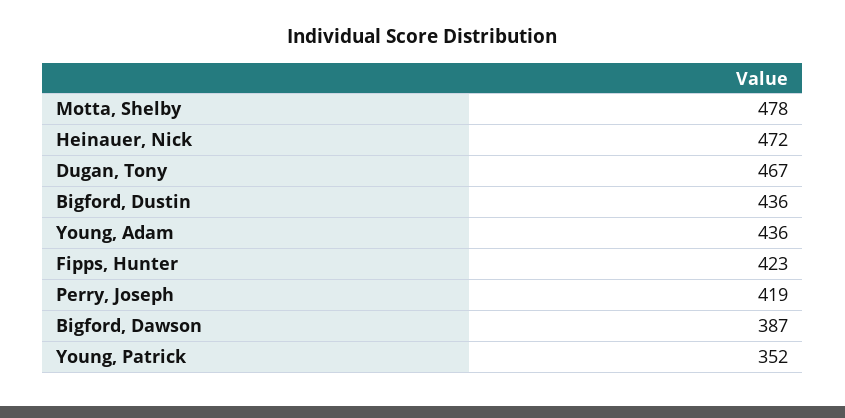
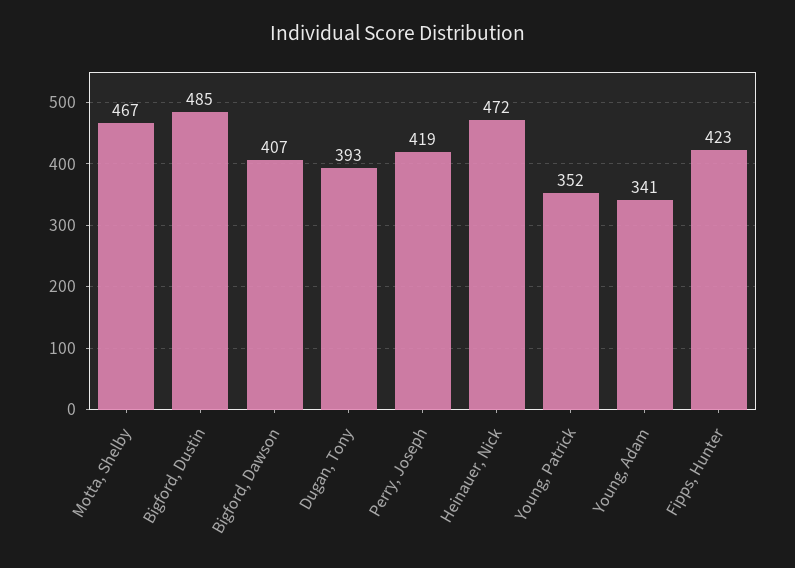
  {
-   "Motta, Shelby": 478,
+   "Motta, Shelby": 467,
    "Heinauer, Nick": 472,
-   "Dugan, Tony": 467,
+   "Dugan, Tony": 393,
-   "Bigford, Dustin": 436,
+   "Bigford, Dustin": 485,
-   "Young, Adam": 436,
+   "Young, Adam": 341,
    "Fipps, Hunter": 423,
    "Perry, Joseph": 419,
-   "Bigford, Dawson": 387,
+   "Bigford, Dawson": 407,
    "Young, Patrick": 352
  }

